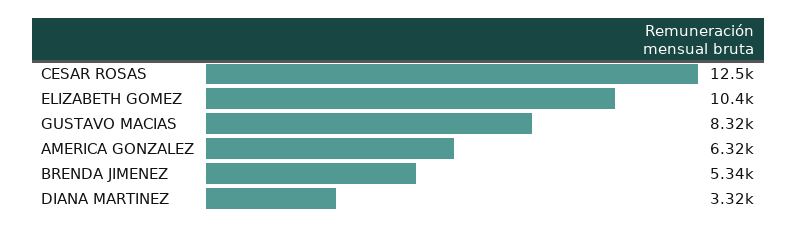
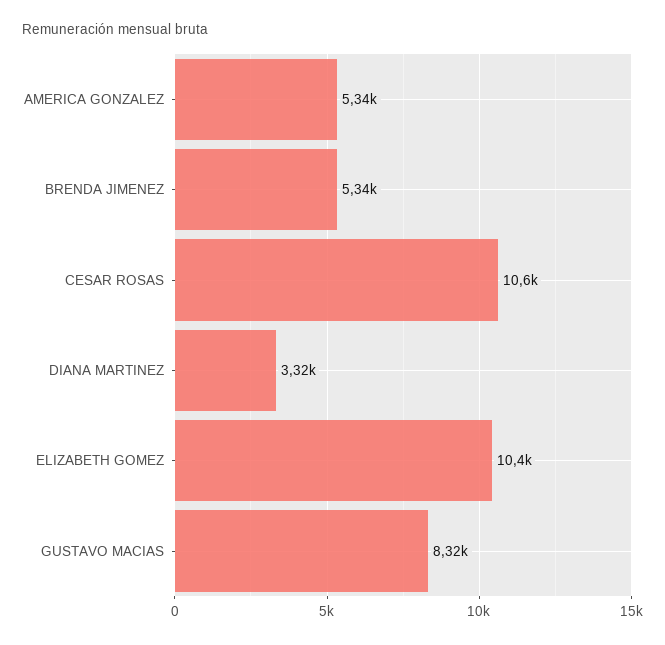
  {
-   "CESAR ROSAS": 12500,
+   "CESAR ROSAS": 10600,
    "ELIZABETH GOMEZ": 10400,
    "GUSTAVO MACIAS": 8320,
-   "AMERICA GONZALEZ": 6320,
+   "AMERICA GONZALEZ": 5340,
    "BRENDA JIMENEZ": 5340,
    "DIANA MARTINEZ": 3320
  }

